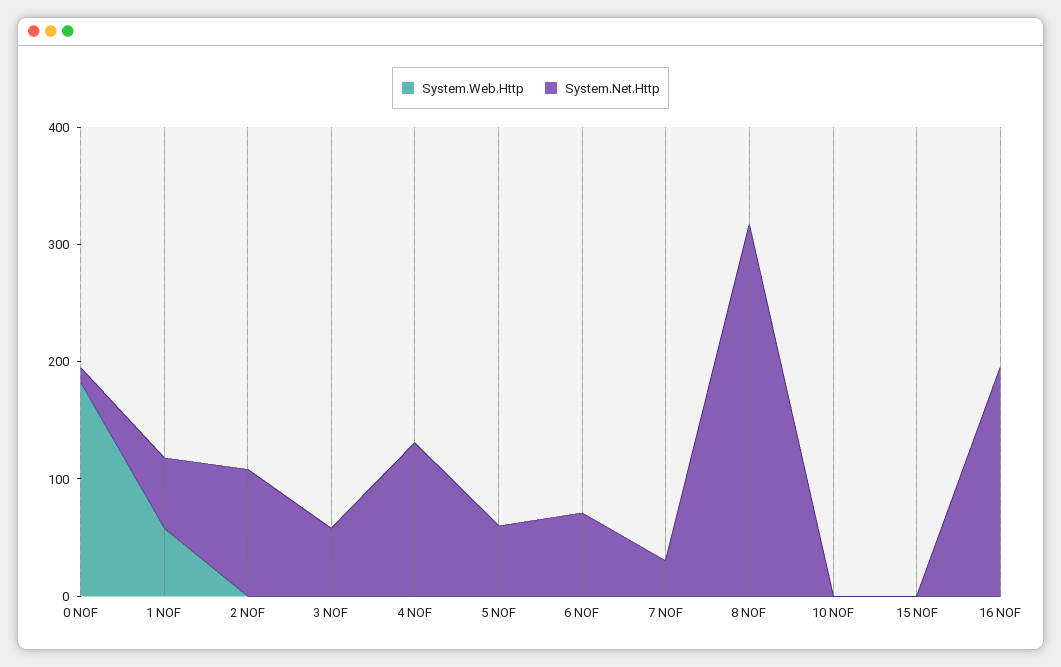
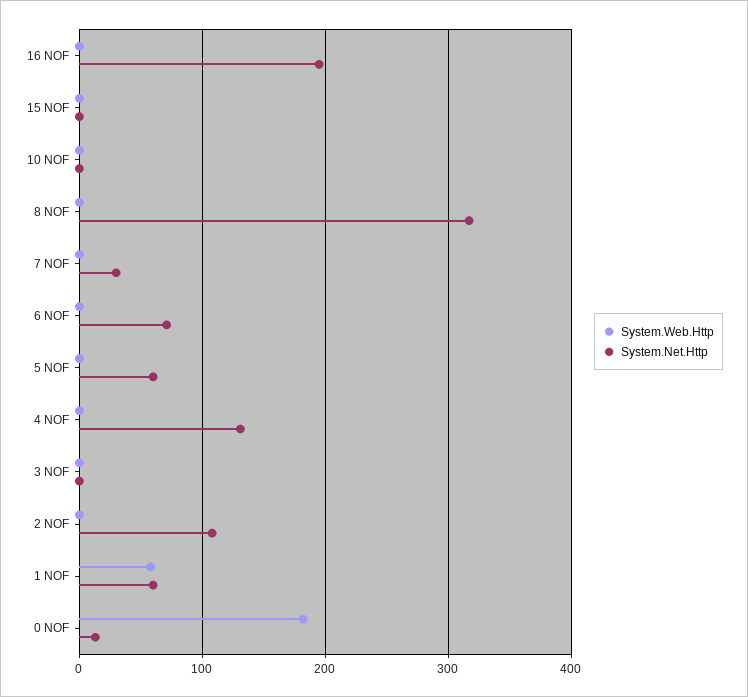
  {
    "System.Web.Http": {
      "0 NOF": 180,
      "1 NOF": 60,
      "2 NOF": 0,
      "3 NOF": 0,
      "4 NOF": 0,
      "5 NOF": 0,
      "6 NOF": 0,
      "7 NOF": 0,
      "8 NOF": 0,
      "10 NOF": 0,
      "15 NOF": 0,
      "16 NOF": 0
    },
    "System.Net.Http": {
      "0 NOF": 10,
      "1 NOF": 60,
      "2 NOF": 110,
-     "3 NOF": 60,
+     "3 NOF": 0,
      "4 NOF": 130,
      "5 NOF": 60,
      "6 NOF": 70,
      "7 NOF": 30,
      "8 NOF": 320,
      "10 NOF": 0,
      "15 NOF": 0,
      "16 NOF": 200
    }
  }

